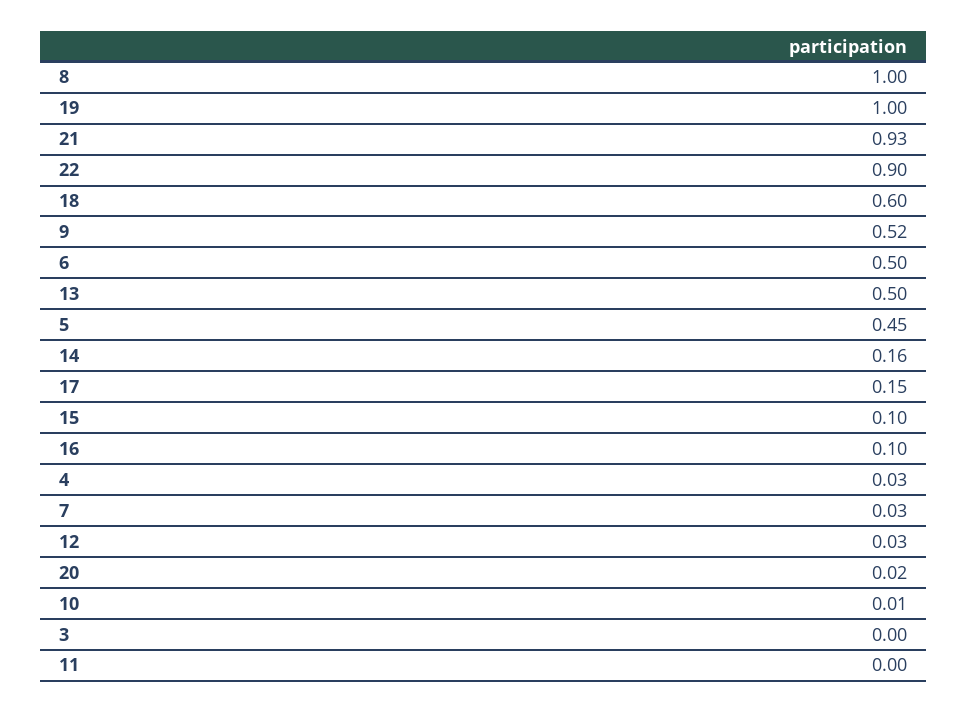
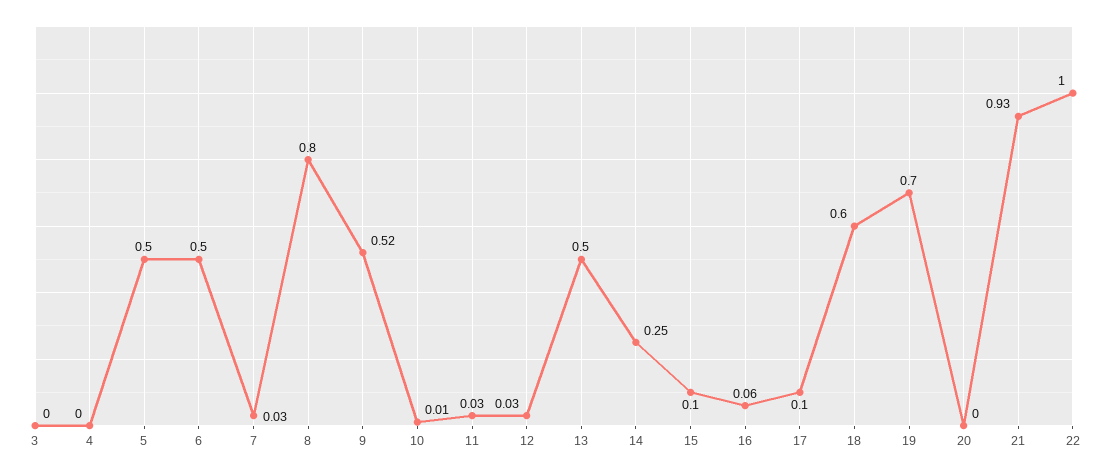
  {
-   "8": 1,
+   "8": 0.8,
-   "19": 1,
+   "19": 0.7,
    "21": 0.93,
-   "22": 0.9,
+   "22": 1,
    "18": 0.6,
    "9": 0.52,
    "6": 0.5,
    "13": 0.5,
-   "5": 0.45,
+   "5": 0.5,
-   "14": 0.16,
+   "14": 0.25,
-   "17": 0.15,
+   "17": 0.1,
    "15": 0.1,
-   "16": 0.1,
+   "16": 0.06,
-   "4": 0.03,
+   "4": 0,
    "7": 0.03,
    "12": 0.03,
-   "20": 0.02,
+   "20": 0,
    "10": 0.01,
    "3": 0,
-   "11": 0
+   "11": 0.03
  }

